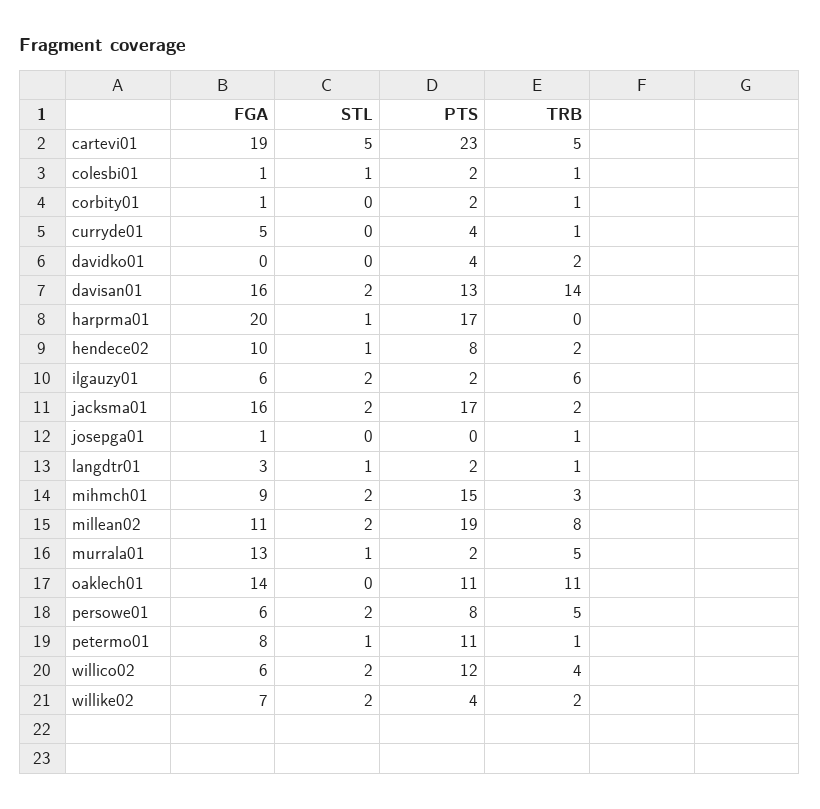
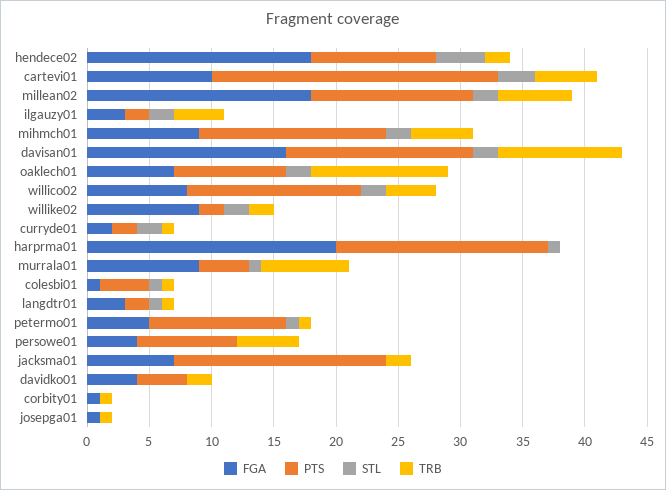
  {
    "FGA": {
-     "cartevi01": 19,
+     "cartevi01": 10,
      "colesbi01": 1,
      "corbity01": 1,
-     "curryde01": 5,
+     "curryde01": 2,
-     "davidko01": 0,
+     "davidko01": 4,
      "davisan01": 16,
      "harprma01": 20,
-     "hendece02": 10,
+     "hendece02": 18,
-     "ilgauzy01": 6,
+     "ilgauzy01": 3,
-     "jacksma01": 16,
+     "jacksma01": 7,
      "josepga01": 1,
      "langdtr01": 3,
      "mihmch01": 9,
-     "millean02": 11,
+     "millean02": 18,
-     "murrala01": 13,
+     "murrala01": 9,
-     "oaklech01": 14,
+     "oaklech01": 7,
-     "persowe01": 6,
+     "persowe01": 4,
-     "petermo01": 8,
+     "petermo01": 5,
-     "willico02": 6,
+     "willico02": 8,
-     "willike02": 7
+     "willike02": 9
    },
    "STL": {
-     "cartevi01": 5,
+     "cartevi01": 3,
      "colesbi01": 1,
      "corbity01": 0,
-     "curryde01": 0,
+     "curryde01": 2,
      "davidko01": 0,
      "davisan01": 2,
      "harprma01": 1,
-     "hendece02": 1,
+     "hendece02": 4,
      "ilgauzy01": 2,
-     "jacksma01": 2,
+     "jacksma01": 0,
      "josepga01": 0,
      "langdtr01": 1,
      "mihmch01": 2,
      "millean02": 2,
      "murrala01": 1,
-     "oaklech01": 0,
+     "oaklech01": 2,
-     "persowe01": 2,
+     "persowe01": 0,
      "petermo01": 1,
      "willico02": 2,
      "willike02": 2
    },
    "PTS": {
      "cartevi01": 23,
-     "colesbi01": 2,
+     "colesbi01": 4,
-     "corbity01": 2,
+     "corbity01": 0,
-     "curryde01": 4,
+     "curryde01": 2,
      "davidko01": 4,
-     "davisan01": 13,
+     "davisan01": 15,
      "harprma01": 17,
-     "hendece02": 8,
+     "hendece02": 10,
      "ilgauzy01": 2,
      "jacksma01": 17,
      "josepga01": 0,
      "langdtr01": 2,
      "mihmch01": 15,
-     "millean02": 19,
+     "millean02": 13,
-     "murrala01": 2,
+     "murrala01": 4,
-     "oaklech01": 11,
+     "oaklech01": 9,
      "persowe01": 8,
      "petermo01": 11,
-     "willico02": 12,
+     "willico02": 14,
-     "willike02": 4
+     "willike02": 2
    },
    "TRB": {
      "cartevi01": 5,
      "colesbi01": 1,
      "corbity01": 1,
      "curryde01": 1,
      "davidko01": 2,
-     "davisan01": 14,
+     "davisan01": 10,
      "harprma01": 0,
      "hendece02": 2,
-     "ilgauzy01": 6,
+     "ilgauzy01": 4,
      "jacksma01": 2,
      "josepga01": 1,
      "langdtr01": 1,
-     "mihmch01": 3,
+     "mihmch01": 5,
-     "millean02": 8,
+     "millean02": 6,
-     "murrala01": 5,
+     "murrala01": 7,
      "oaklech01": 11,
      "persowe01": 5,
      "petermo01": 1,
      "willico02": 4,
      "willike02": 2
    }
  }

